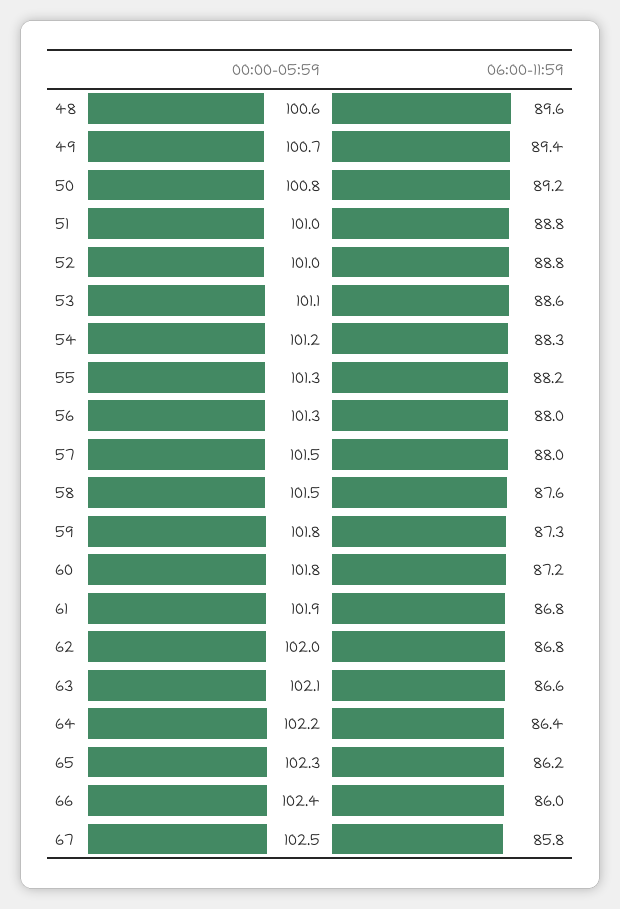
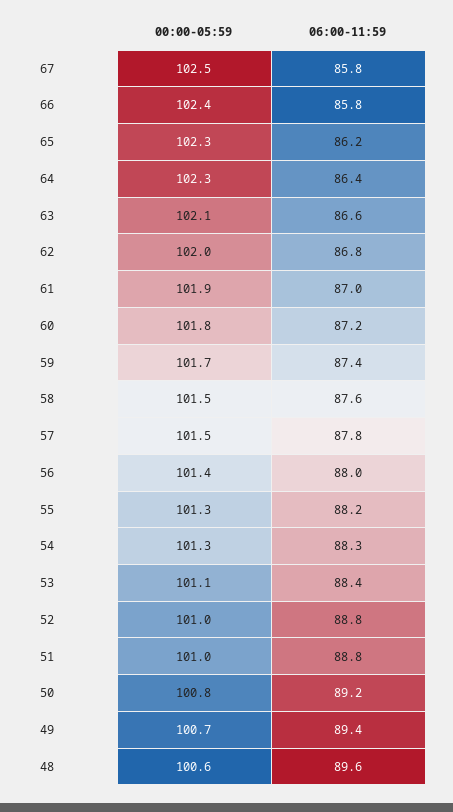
  {
    "00:00-05:59": {
      "48": 100.6,
      "49": 100.7,
      "50": 100.8,
      "51": 101,
      "52": 101,
      "53": 101.1,
-     "54": 101.2,
+     "54": 101.3,
      "55": 101.3,
-     "56": 101.3,
+     "56": 101.4,
      "57": 101.5,
      "58": 101.5,
-     "59": 101.8,
+     "59": 101.7,
      "60": 101.8,
      "61": 101.9,
      "62": 102,
      "63": 102.1,
-     "64": 102.2,
+     "64": 102.3,
      "65": 102.3,
      "66": 102.4,
      "67": 102.5
    },
    "06:00-11:59": {
      "48": 89.6,
      "49": 89.4,
      "50": 89.2,
      "51": 88.8,
      "52": 88.8,
-     "53": 88.6,
+     "53": 88.4,
      "54": 88.3,
      "55": 88.2,
      "56": 88,
-     "57": 88,
+     "57": 87.8,
      "58": 87.6,
-     "59": 87.3,
+     "59": 87.4,
      "60": 87.2,
-     "61": 86.8,
+     "61": 87,
      "62": 86.8,
      "63": 86.6,
      "64": 86.4,
      "65": 86.2,
-     "66": 86,
+     "66": 85.8,
      "67": 85.8
    }
  }

